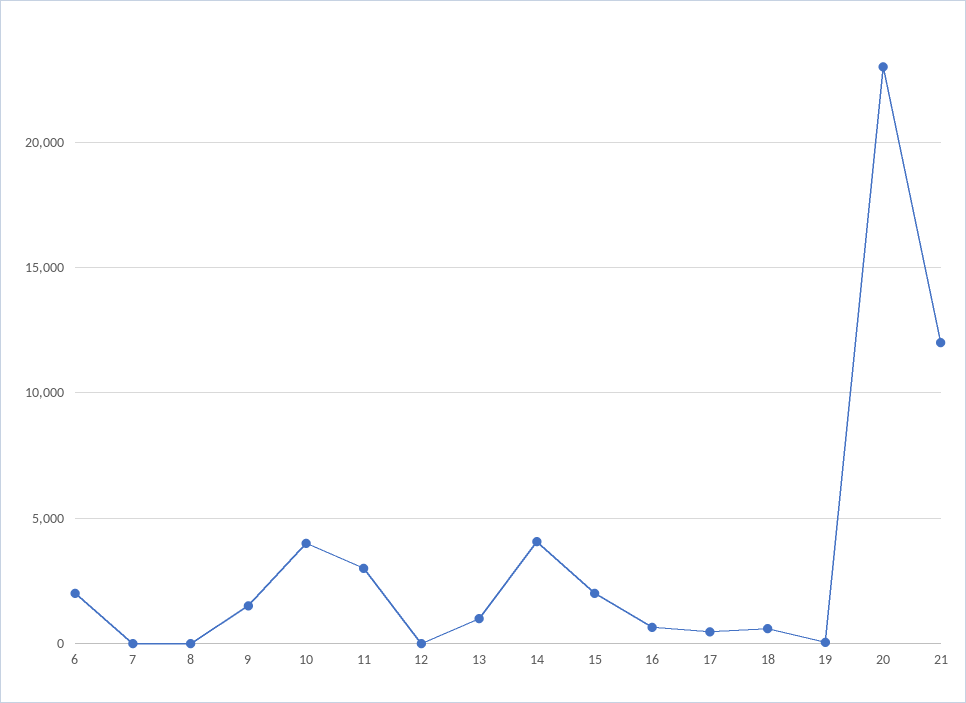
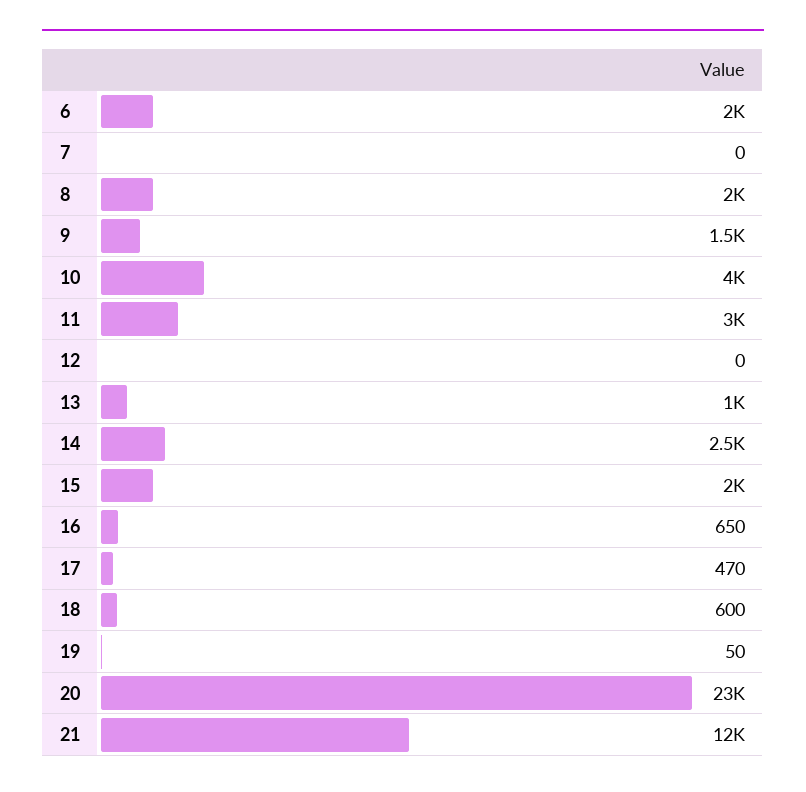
  {
    "6": 2000,
    "7": 0,
-   "8": 0,
+   "8": 2000,
    "9": 1500,
    "10": 4000,
    "11": 3000,
    "12": 0,
    "13": 1000,
-   "14": 4000,
+   "14": 2500,
    "15": 2000,
    "16": 650,
    "17": 470,
    "18": 600,
    "19": 50,
    "20": 23000,
    "21": 12000
  }

